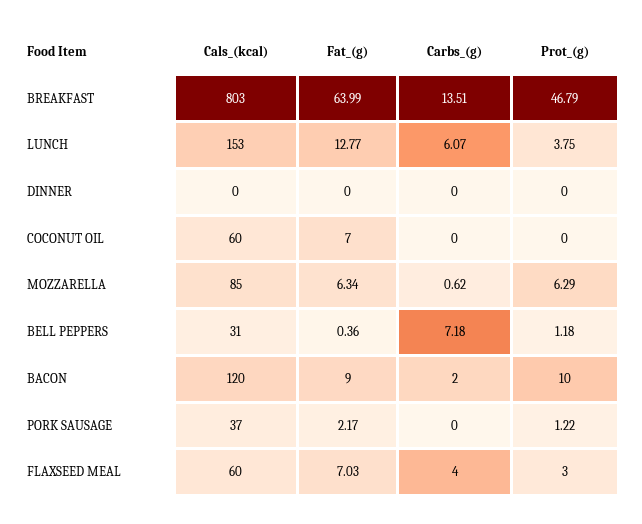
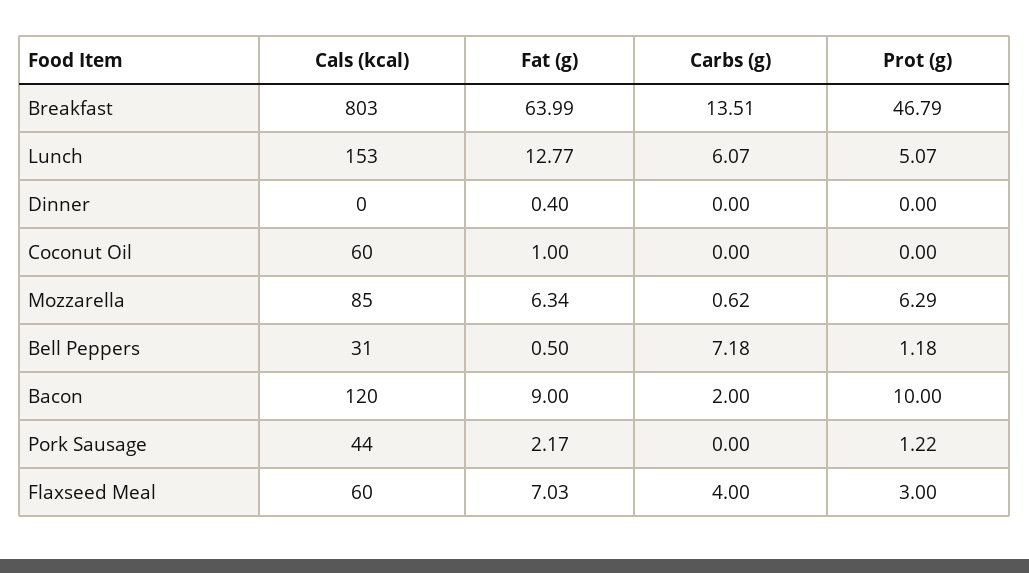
  {
    "Cals_(kcal)": {
      "BREAKFAST": 803,
      "LUNCH": 153,
      "DINNER": 0,
      "COCONUT OIL": 60,
      "MOZZARELLA": 85,
      "BELL PEPPERS": 31,
      "BACON": 120,
-     "PORK SAUSAGE": 37,
+     "PORK SAUSAGE": 44,
      "FLAXSEED MEAL": 60
    },
    "Fat_(g)": {
      "BREAKFAST": 63.99,
      "LUNCH": 12.77,
-     "DINNER": 0,
+     "DINNER": 0.4,
-     "COCONUT OIL": 7,
+     "COCONUT OIL": 1,
      "MOZZARELLA": 6.34,
-     "BELL PEPPERS": 0.36,
+     "BELL PEPPERS": 0.5,
      "BACON": 9,
      "PORK SAUSAGE": 2.17,
      "FLAXSEED MEAL": 7.03
    },
    "Carbs_(g)": {
      "BREAKFAST": 13.51,
      "LUNCH": 6.07,
      "DINNER": 0,
      "COCONUT OIL": 0,
      "MOZZARELLA": 0.62,
      "BELL PEPPERS": 7.18,
      "BACON": 2,
      "PORK SAUSAGE": 0,
      "FLAXSEED MEAL": 4
    },
    "Prot_(g)": {
      "BREAKFAST": 46.79,
-     "LUNCH": 3.75,
+     "LUNCH": 5.07,
      "DINNER": 0,
      "COCONUT OIL": 0,
      "MOZZARELLA": 6.29,
      "BELL PEPPERS": 1.18,
      "BACON": 10,
      "PORK SAUSAGE": 1.22,
      "FLAXSEED MEAL": 3
    }
  }

